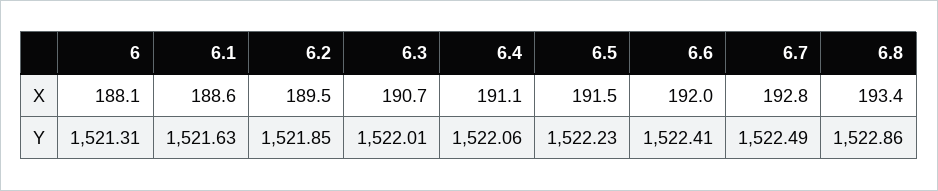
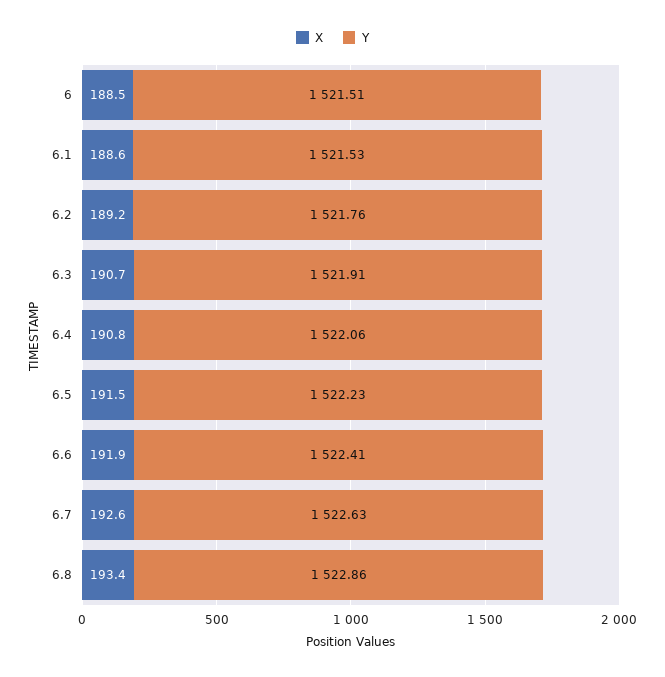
  {
    "X": {
-     "6": 188.1,
+     "6": 188.5,
      "6.1": 188.6,
-     "6.2": 189.5,
+     "6.2": 189.2,
      "6.3": 190.7,
-     "6.4": 191.1,
+     "6.4": 190.8,
      "6.5": 191.5,
-     "6.6": 192,
+     "6.6": 191.9,
-     "6.7": 192.8,
+     "6.7": 192.6,
      "6.8": 193.4
    },
    "Y": {
-     "6": 1521.31,
+     "6": 1521.51,
-     "6.1": 1521.63,
+     "6.1": 1521.53,
-     "6.2": 1521.85,
+     "6.2": 1521.76,
-     "6.3": 1522.01,
+     "6.3": 1521.91,
      "6.4": 1522.06,
      "6.5": 1522.23,
      "6.6": 1522.41,
-     "6.7": 1522.49,
+     "6.7": 1522.63,
      "6.8": 1522.86
    }
  }

